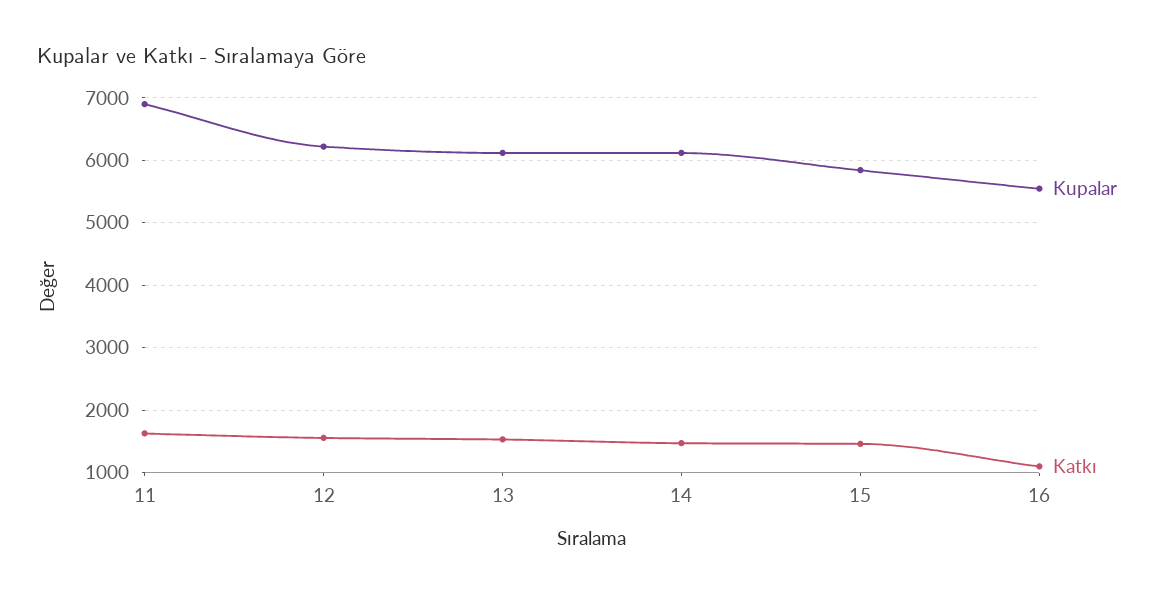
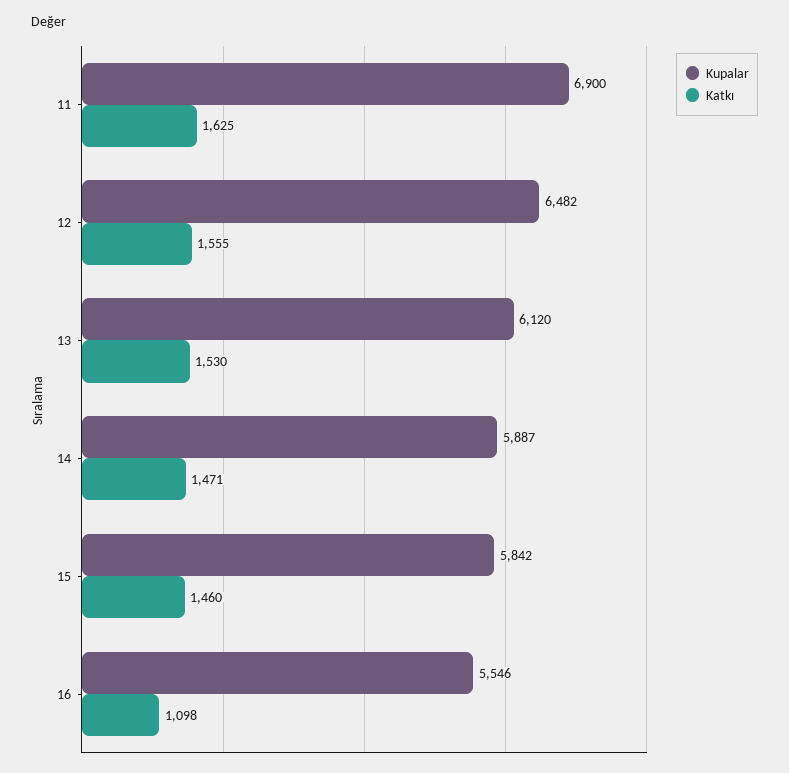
  {
    "Kupalar": {
      "11": 6900,
-     "12": 6200,
+     "12": 6482,
      "13": 6120,
-     "14": 6100,
+     "14": 5887,
      "15": 5842,
      "16": 5546
    },
    "Katkı": {
      "11": 1625,
      "12": 1555,
      "13": 1530,
      "14": 1471,
      "15": 1460,
      "16": 1098
    }
  }

